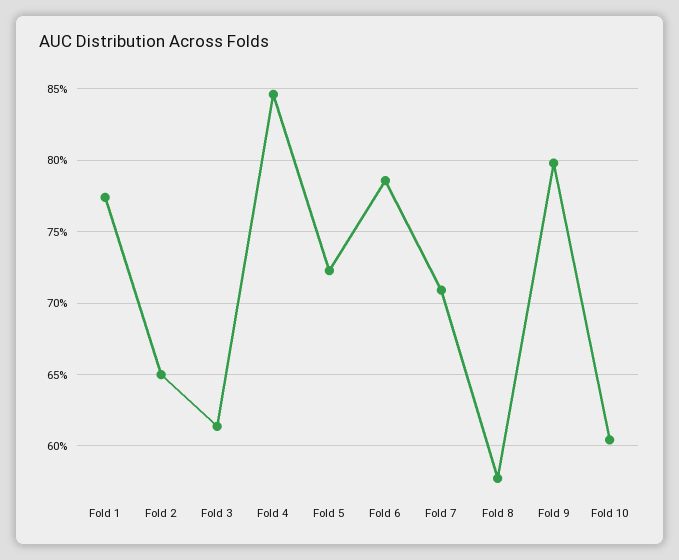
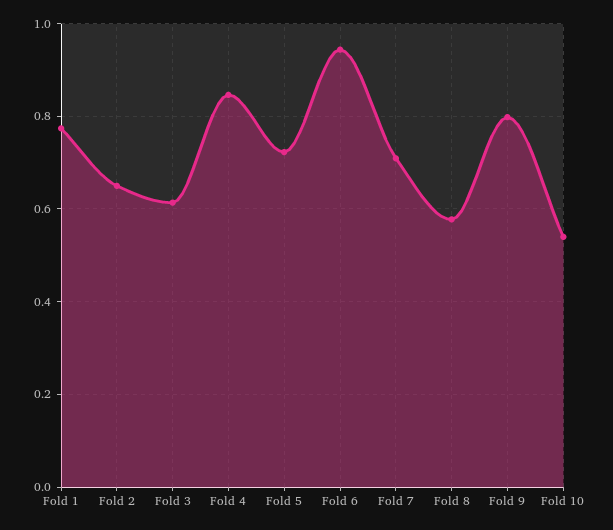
  {
    "Fold 1": 0.775,
    "Fold 2": 0.65,
    "Fold 3": 0.615,
    "Fold 4": 0.845,
    "Fold 5": 0.725,
-   "Fold 6": 0.785,
+   "Fold 6": 0.94,
    "Fold 7": 0.71,
    "Fold 8": 0.575,
    "Fold 9": 0.8,
-   "Fold 10": 0.605
+   "Fold 10": 0.54
  }

